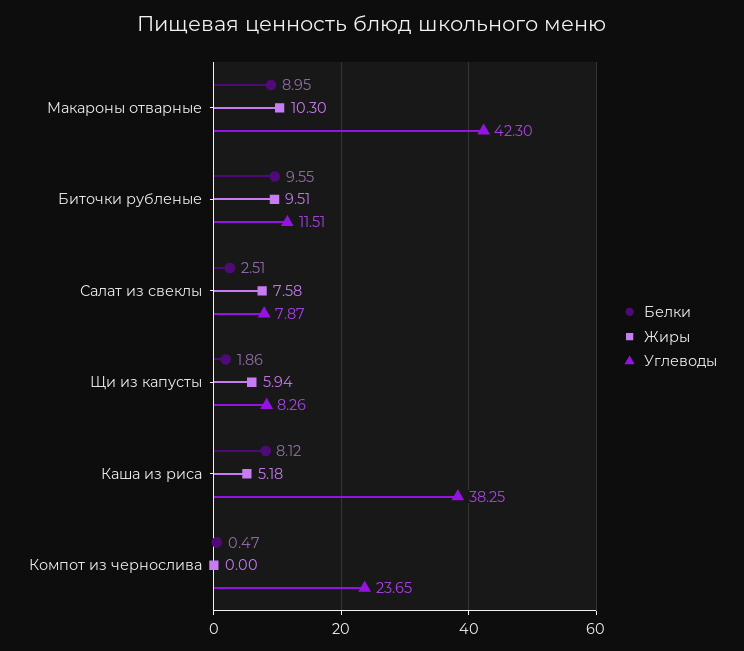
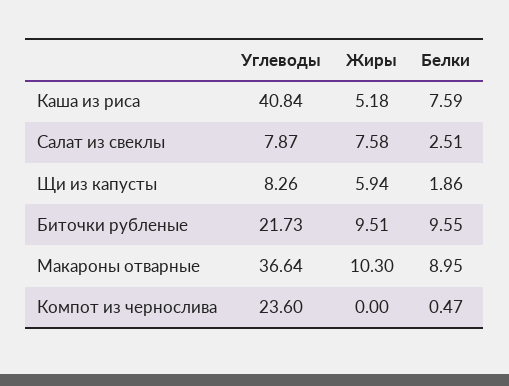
  {
    "Белки": {
      "Макароны отварные": 8.95,
      "Биточки рубленые": 9.55,
      "Салат из свеклы": 2.51,
      "Щи из капусты": 1.86,
-     "Каша из риса": 8.12,
+     "Каша из риса": 7.59,
      "Компот из чернослива": 0.47
    },
    "Жиры": {
      "Макароны отварные": 10.3,
      "Биточки рубленые": 9.51,
      "Салат из свеклы": 7.58,
      "Щи из капусты": 5.94,
      "Каша из риса": 5.18,
      "Компот из чернослива": 0
    },
    "Углеводы": {
-     "Макароны отварные": 42.3,
+     "Макароны отварные": 36.64,
-     "Биточки рубленые": 11.51,
+     "Биточки рубленые": 21.73,
      "Салат из свеклы": 7.87,
      "Щи из капусты": 8.26,
-     "Каша из риса": 38.25,
+     "Каша из риса": 40.84,
-     "Компот из чернослива": 23.65
+     "Компот из чернослива": 23.6
    }
  }

